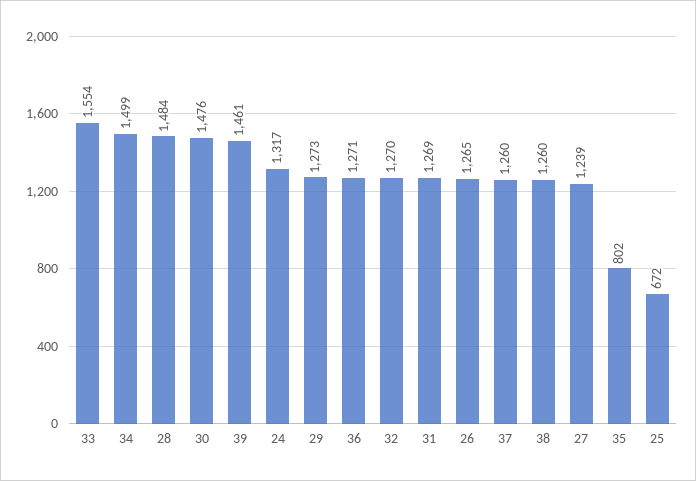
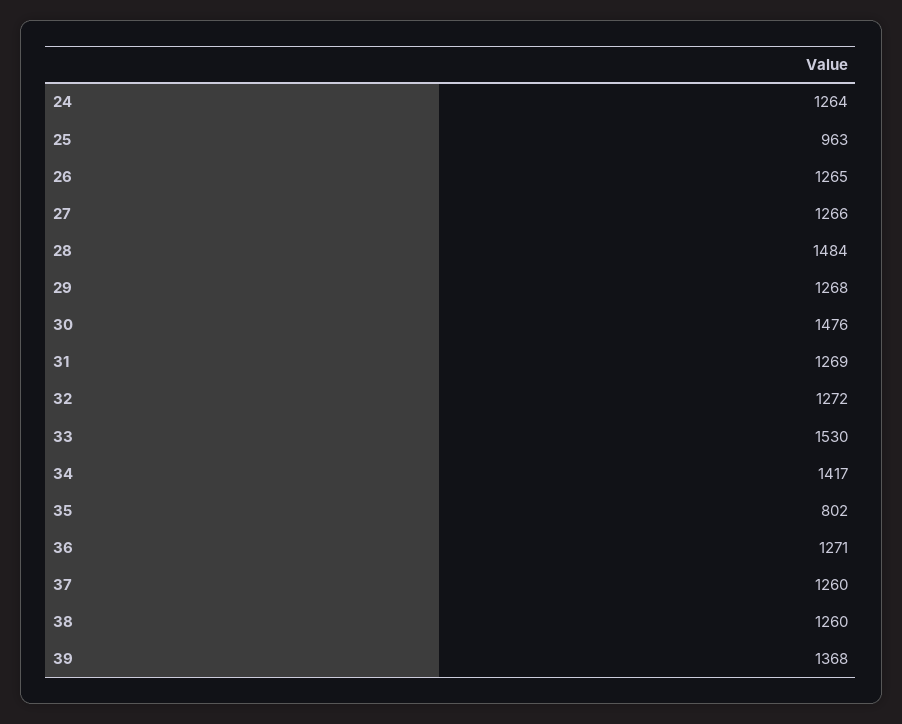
  {
-   "33": 1554,
+   "33": 1530,
-   "34": 1499,
+   "34": 1417,
    "28": 1484,
    "30": 1476,
-   "39": 1461,
+   "39": 1368,
-   "24": 1317,
+   "24": 1264,
-   "29": 1273,
+   "29": 1268,
    "36": 1271,
-   "32": 1270,
+   "32": 1272,
    "31": 1269,
    "26": 1265,
    "37": 1260,
    "38": 1260,
-   "27": 1239,
+   "27": 1266,
    "35": 802,
-   "25": 672
+   "25": 963
  }

